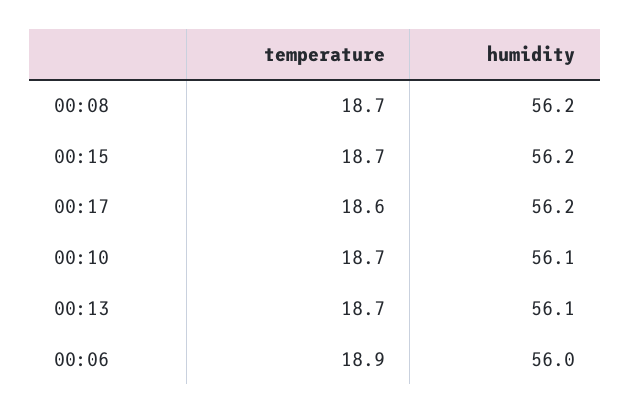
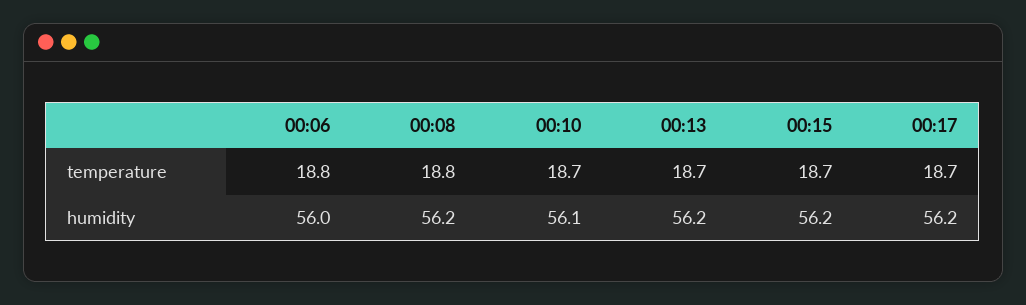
  {
    "temperature": {
-     "00:08": 18.7,
+     "00:08": 18.8,
      "00:15": 18.7,
-     "00:17": 18.6,
+     "00:17": 18.7,
      "00:10": 18.7,
      "00:13": 18.7,
-     "00:06": 18.9
+     "00:06": 18.8
    },
    "humidity": {
      "00:08": 56.2,
      "00:15": 56.2,
      "00:17": 56.2,
      "00:10": 56.1,
-     "00:13": 56.1,
+     "00:13": 56.2,
      "00:06": 56
    }
  }

